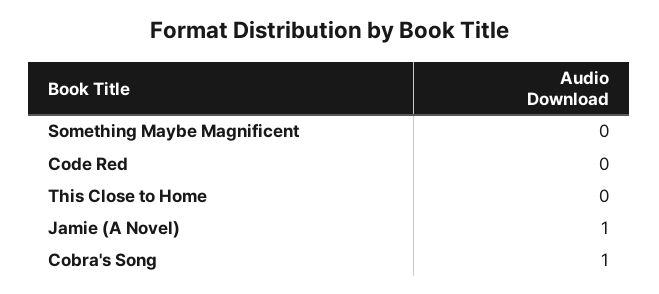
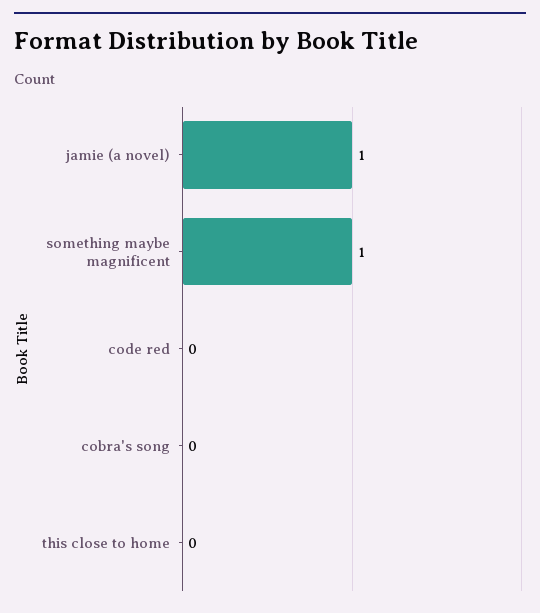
  {
-   "Something Maybe Magnificent": 0,
+   "Something Maybe Magnificent": 1,
    "Code Red": 0,
    "This Close to Home": 0,
    "Jamie (A Novel)": 1,
-   "Cobra's Song": 1
+   "Cobra's Song": 0
  }

